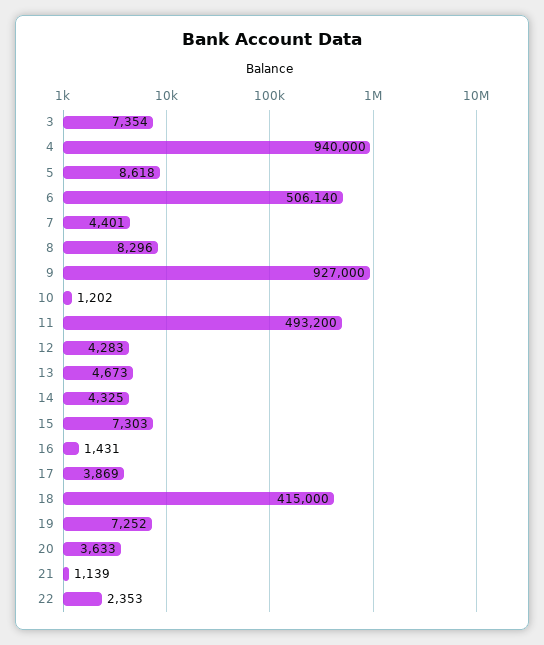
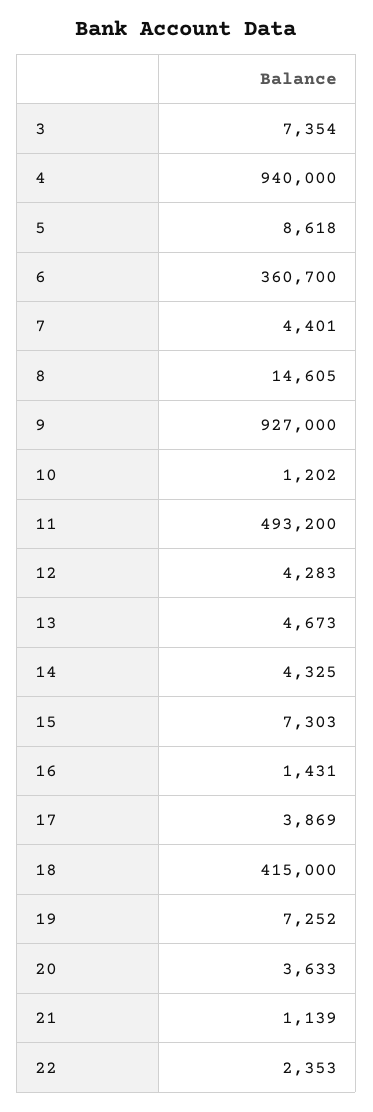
  {
    "3": 7354,
    "4": 940000,
    "5": 8618,
-   "6": 506140,
+   "6": 360700,
    "7": 4401,
-   "8": 8296,
+   "8": 14605,
    "9": 927000,
    "10": 1202,
    "11": 493200,
    "12": 4283,
    "13": 4673,
    "14": 4325,
    "15": 7303,
    "16": 1431,
    "17": 3869,
    "18": 415000,
    "19": 7252,
    "20": 3633,
    "21": 1139,
    "22": 2353
  }

